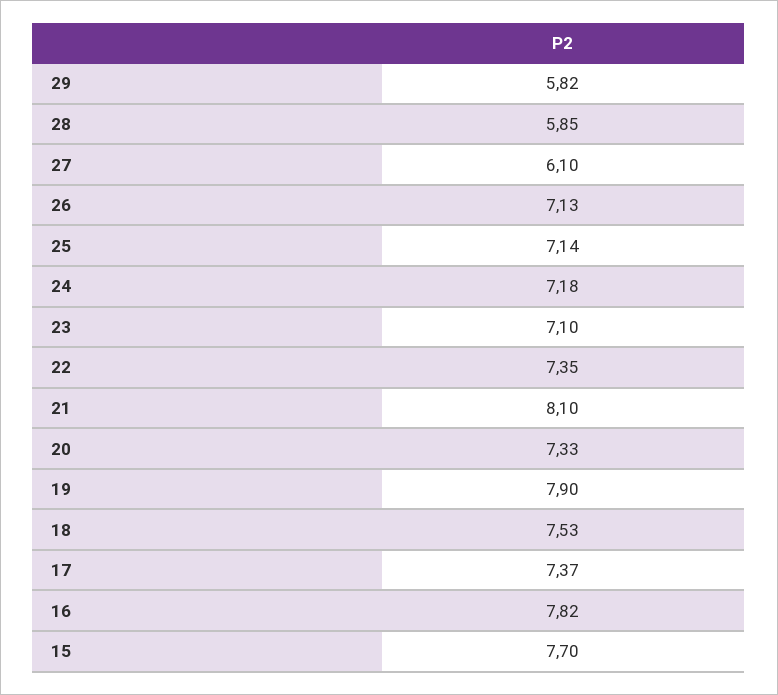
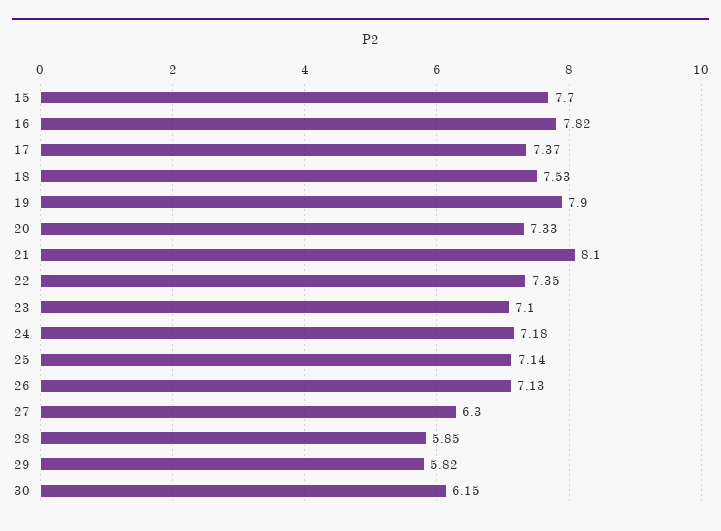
  {
    "29": 5.82,
    "28": 5.85,
-   "27": 6.1,
+   "27": 6.3,
    "26": 7.13,
    "25": 7.14,
    "24": 7.18,
    "23": 7.1,
    "22": 7.35,
    "21": 8.1,
    "20": 7.33,
    "19": 7.9,
    "18": 7.53,
    "17": 7.37,
    "16": 7.82,
-   "15": 7.7
+   "15": 7.7,
+   "30": 6.15
  }

